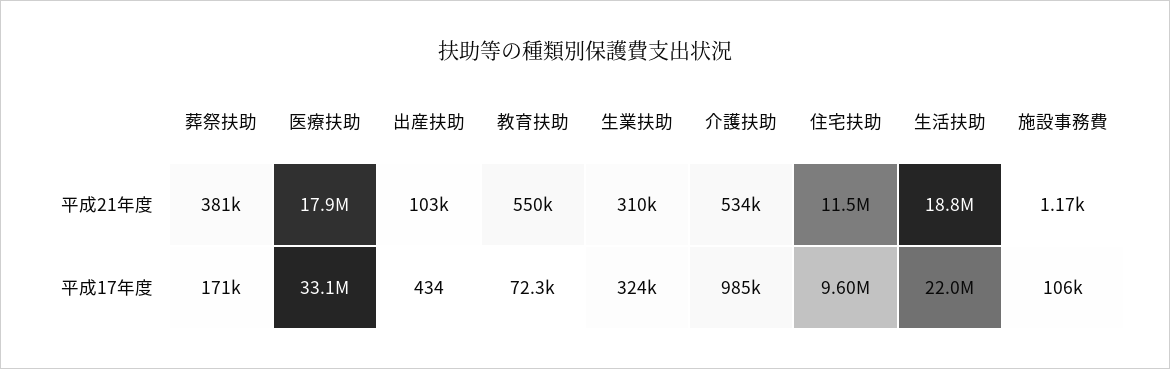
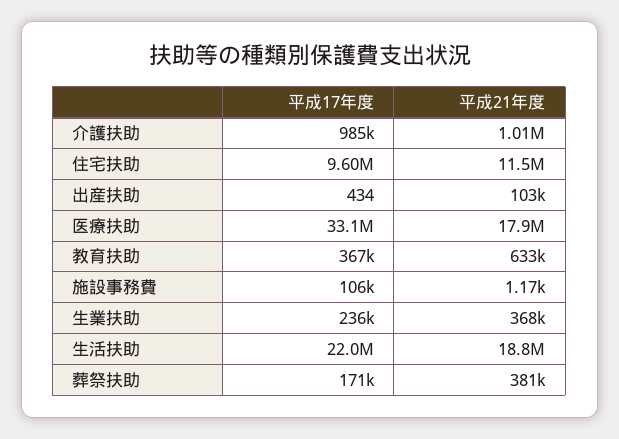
  {
    "葬祭扶助": {
      "平成21年度": 381000,
      "平成17年度": 171000
    },
    "医療扶助": {
      "平成21年度": 17900000,
      "平成17年度": 33100000
    },
    "出産扶助": {
      "平成21年度": 103000,
      "平成17年度": 434
    },
    "教育扶助": {
-     "平成21年度": 550000,
+     "平成21年度": 633000,
-     "平成17年度": 72300
+     "平成17年度": 367000
    },
    "生業扶助": {
-     "平成21年度": 310000,
+     "平成21年度": 368000,
-     "平成17年度": 324000
+     "平成17年度": 236000
    },
    "介護扶助": {
-     "平成21年度": 534000,
+     "平成21年度": 1010000,
      "平成17年度": 985000
    },
    "住宅扶助": {
      "平成21年度": 11500000,
      "平成17年度": 9600000
    },
    "生活扶助": {
      "平成21年度": 18800000,
      "平成17年度": 22000000
    },
    "施設事務費": {
      "平成21年度": 1170,
      "平成17年度": 106000
    }
  }

